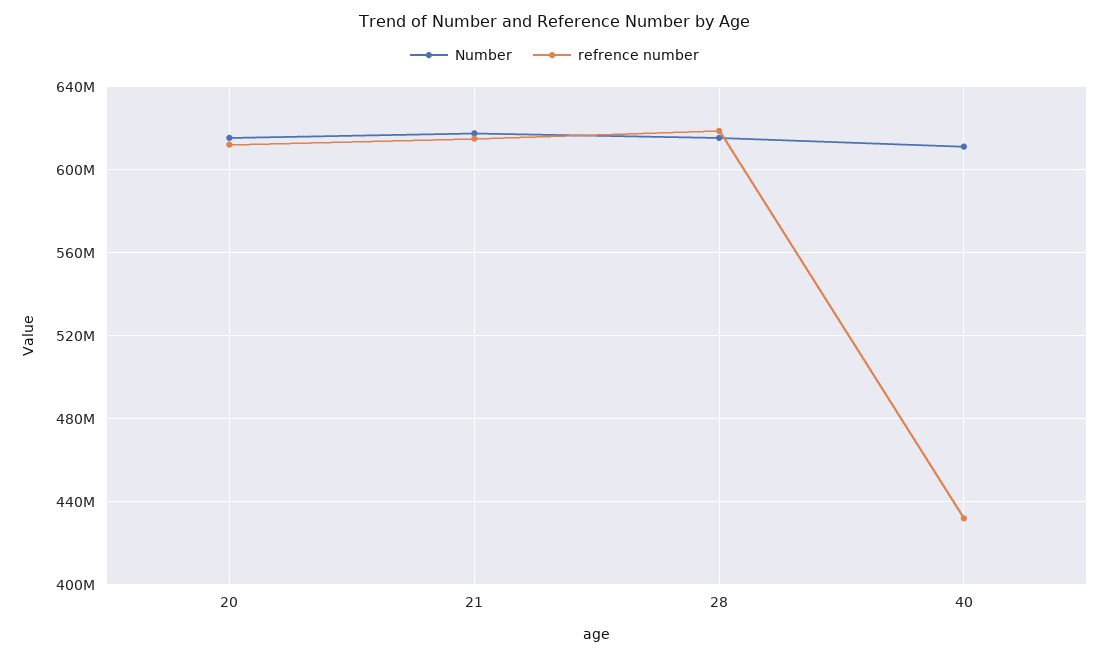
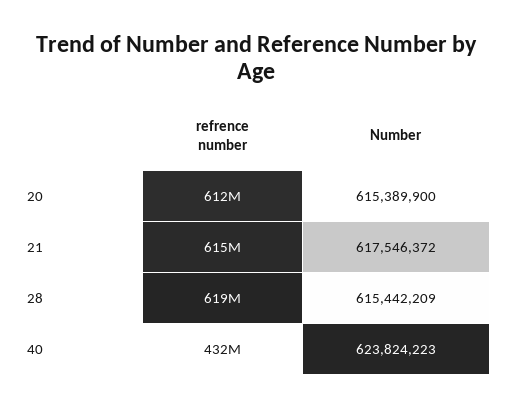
  {
    "Number": {
      "20": 615389900,
      "21": 617546372,
      "28": 615442209,
-     "40": 610000000
+     "40": 623824223
    },
    "refrence number": {
      "20": 612000000,
      "21": 615000000,
      "28": 619000000,
      "40": 432000000
    }
  }

